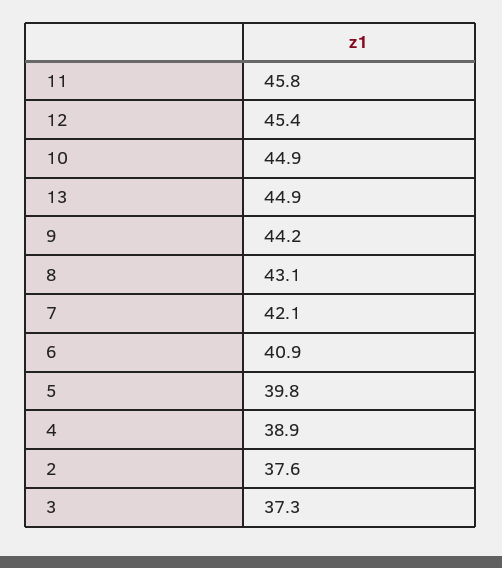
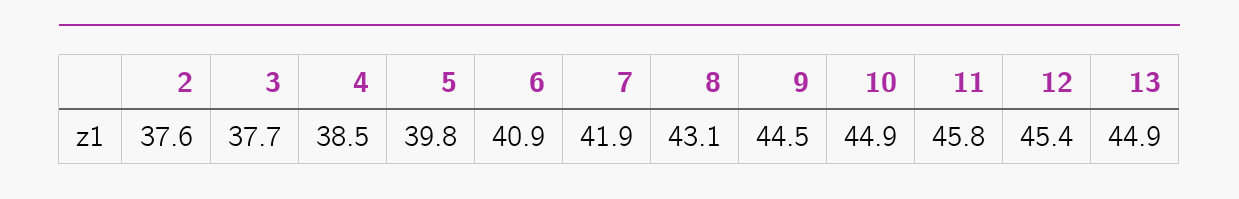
  {
    "11": 45.8,
    "12": 45.4,
    "10": 44.9,
    "13": 44.9,
-   "9": 44.2,
+   "9": 44.5,
    "8": 43.1,
-   "7": 42.1,
+   "7": 41.9,
    "6": 40.9,
    "5": 39.8,
-   "4": 38.9,
+   "4": 38.5,
    "2": 37.6,
-   "3": 37.3
+   "3": 37.7
  }

